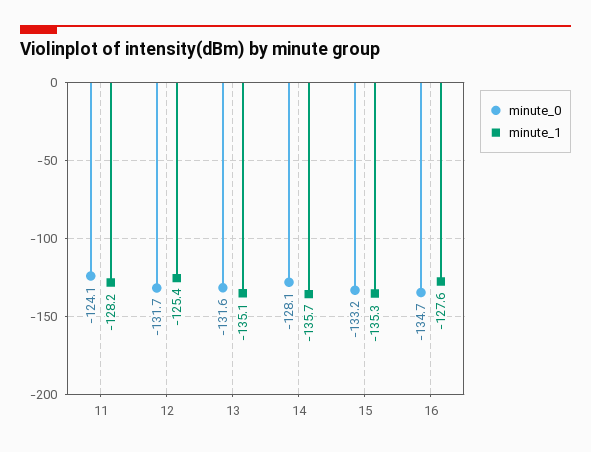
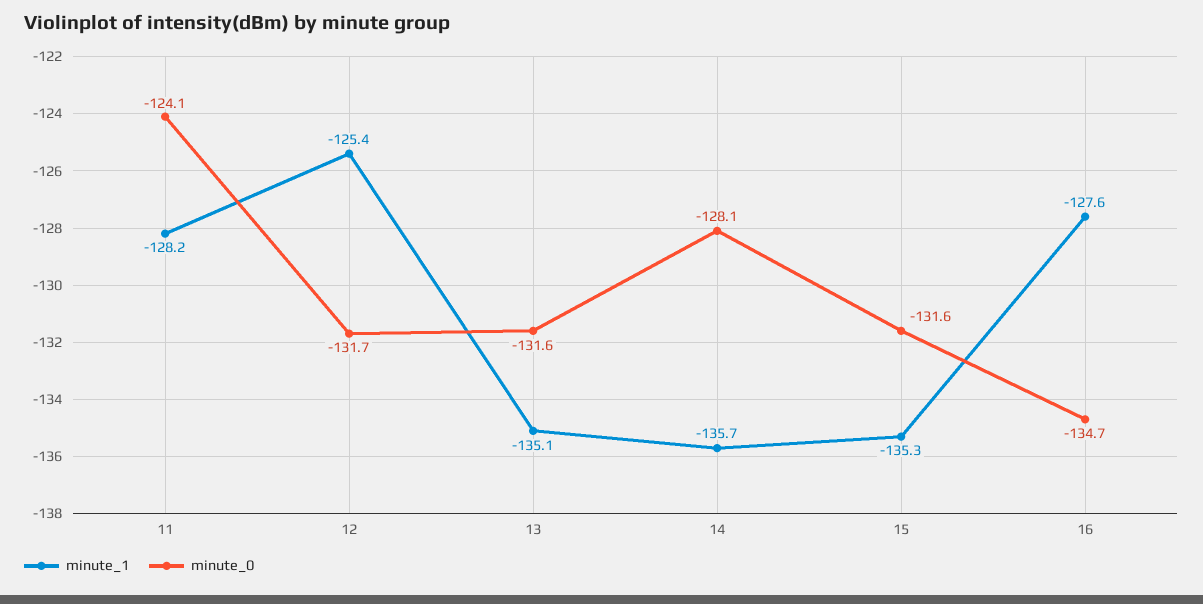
  {
    "minute_0": {
      "11": -124.1,
      "12": -131.7,
      "13": -131.6,
      "14": -128.1,
-     "15": -133.2,
+     "15": -131.6,
      "16": -134.7
    },
    "minute_1": {
      "11": -128.2,
      "12": -125.4,
      "13": -135.1,
      "14": -135.7,
      "15": -135.3,
      "16": -127.6
    }
  }

